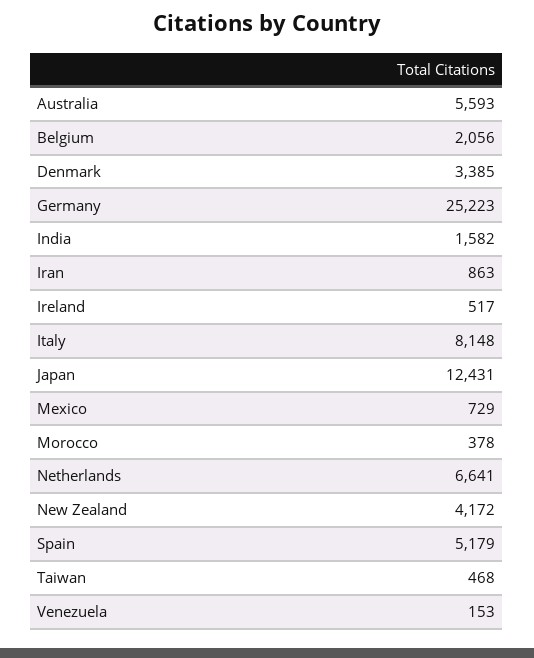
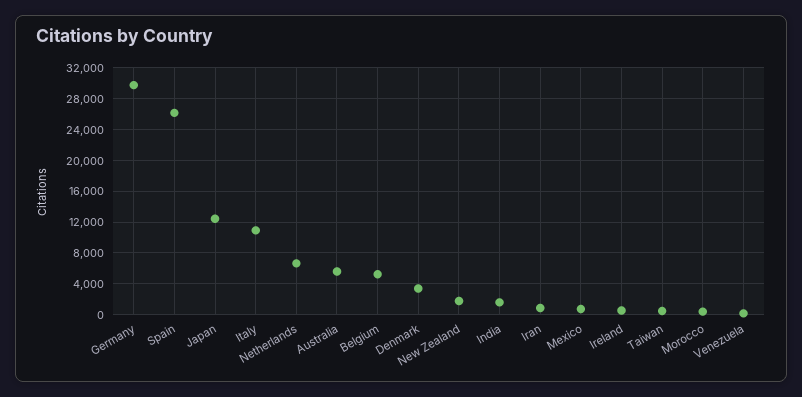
  {
    "Australia": 5593,
-   "Belgium": 2056,
+   "Belgium": 5000,
    "Denmark": 3385,
-   "Germany": 25223,
+   "Germany": 30000,
    "India": 1582,
    "Iran": 863,
    "Ireland": 517,
-   "Italy": 8148,
+   "Italy": 11000,
    "Japan": 12431,
    "Mexico": 729,
    "Morocco": 378,
    "Netherlands": 6641,
-   "New Zealand": 4172,
+   "New Zealand": 2000,
-   "Spain": 5179,
+   "Spain": 26000,
    "Taiwan": 468,
    "Venezuela": 153
  }

